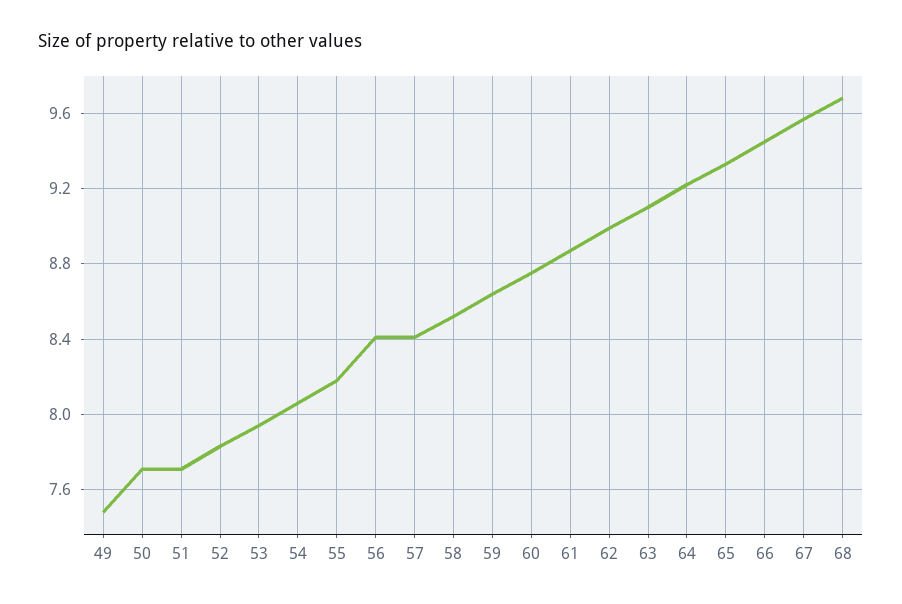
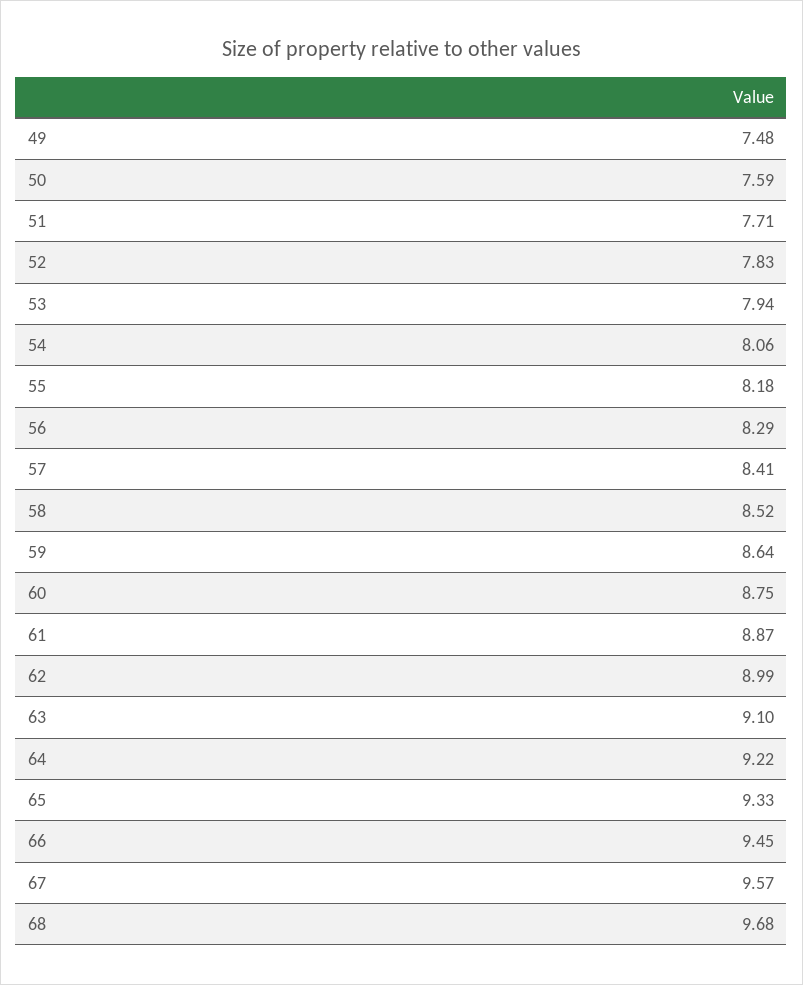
  {
    "49": 7.48,
-   "50": 7.7,
+   "50": 7.59,
    "51": 7.71,
    "52": 7.83,
    "53": 7.94,
    "54": 8.06,
    "55": 8.18,
-   "56": 8.4,
+   "56": 8.29,
    "57": 8.41,
    "58": 8.52,
    "59": 8.64,
    "60": 8.75,
    "61": 8.87,
    "62": 8.99,
    "63": 9.1,
    "64": 9.22,
    "65": 9.33,
    "66": 9.45,
    "67": 9.57,
    "68": 9.68
  }

